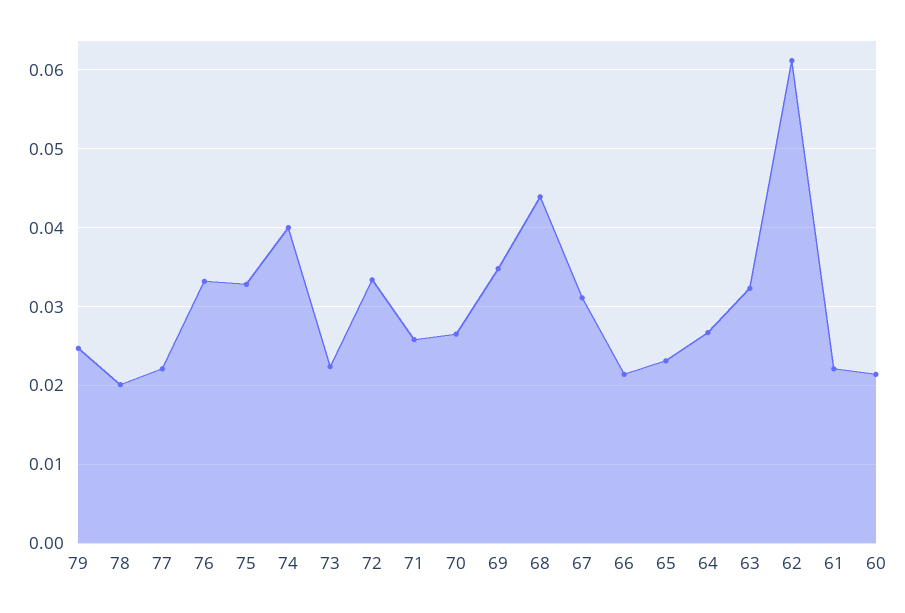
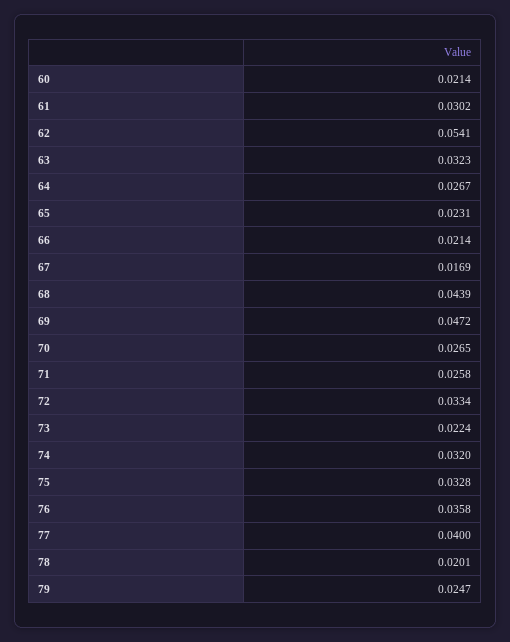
  {
    "79": 0.0247,
    "78": 0.0201,
-   "77": 0.022,
+   "77": 0.04,
-   "76": 0.033,
+   "76": 0.0358,
    "75": 0.0328,
-   "74": 0.04,
+   "74": 0.032,
    "73": 0.0224,
    "72": 0.0334,
    "71": 0.0258,
    "70": 0.0265,
-   "69": 0.035,
+   "69": 0.0472,
    "68": 0.0439,
-   "67": 0.031,
+   "67": 0.0169,
    "66": 0.0214,
    "65": 0.0231,
    "64": 0.0267,
    "63": 0.0323,
-   "62": 0.061,
+   "62": 0.0541,
-   "61": 0.022,
+   "61": 0.0302,
    "60": 0.0214
  }

